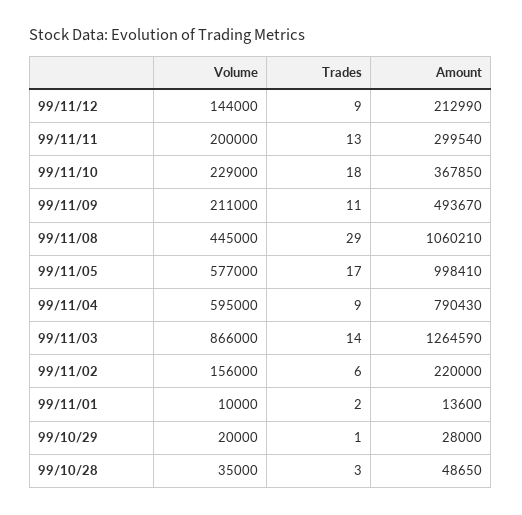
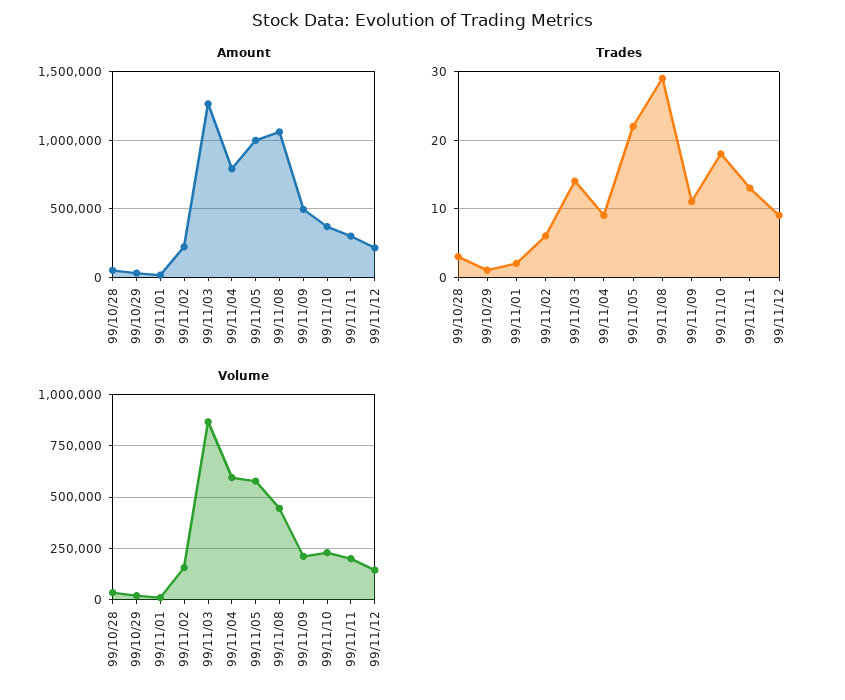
  {
    "Volume": {
      "99/11/12": 144000,
      "99/11/11": 200000,
      "99/11/10": 229000,
      "99/11/09": 211000,
      "99/11/08": 445000,
      "99/11/05": 577000,
      "99/11/04": 595000,
      "99/11/03": 866000,
      "99/11/02": 156000,
      "99/11/01": 10000,
      "99/10/29": 20000,
      "99/10/28": 35000
    },
    "Trades": {
      "99/11/12": 9,
      "99/11/11": 13,
      "99/11/10": 18,
      "99/11/09": 11,
      "99/11/08": 29,
-     "99/11/05": 17,
+     "99/11/05": 22,
      "99/11/04": 9,
      "99/11/03": 14,
      "99/11/02": 6,
      "99/11/01": 2,
      "99/10/29": 1,
      "99/10/28": 3
    },
    "Amount": {
      "99/11/12": 212990,
      "99/11/11": 299540,
      "99/11/10": 367850,
      "99/11/09": 493670,
      "99/11/08": 1060210,
      "99/11/05": 998410,
      "99/11/04": 790430,
      "99/11/03": 1264590,
      "99/11/02": 220000,
      "99/11/01": 13600,
      "99/10/29": 28000,
      "99/10/28": 48650
    }
  }

